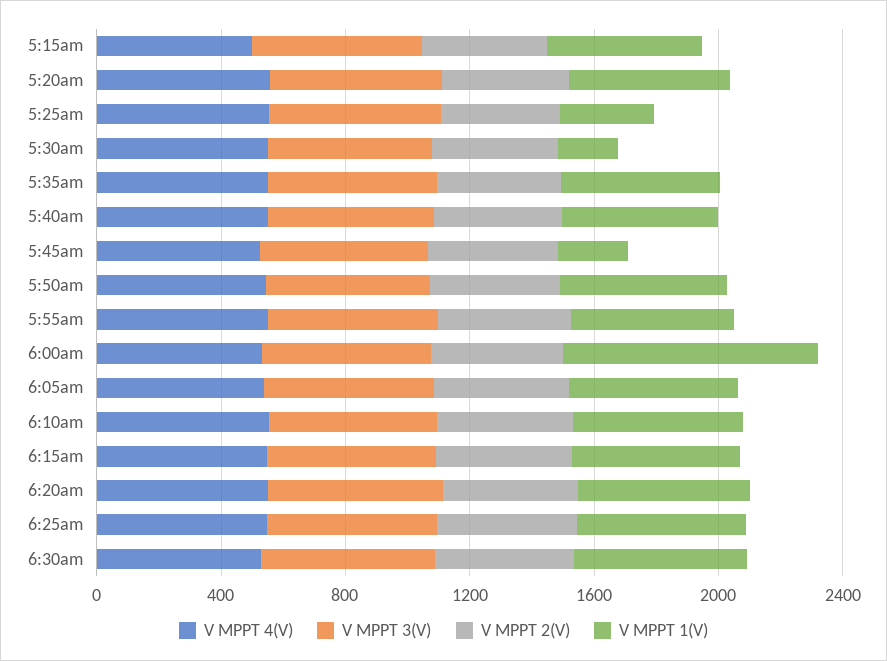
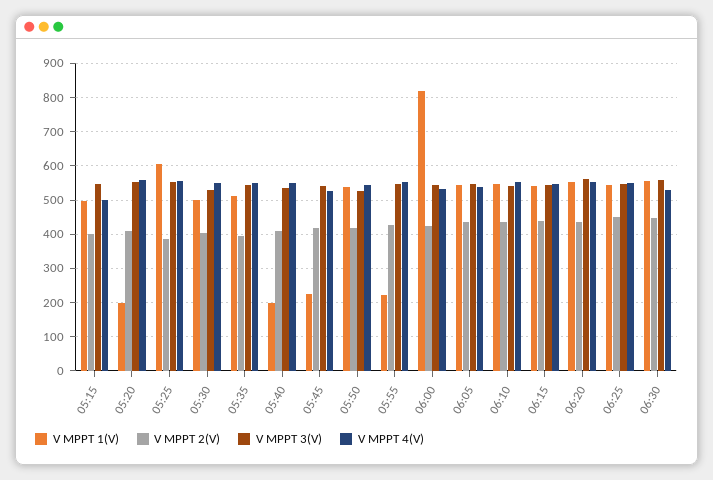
  {
    "V MPPT 4(V)": {
      "5:15am": 500,
      "5:20am": 560,
      "5:25am": 560,
      "5:30am": 540,
      "5:35am": 560,
      "5:40am": 560,
      "5:45am": 520,
      "5:50am": 540,
      "5:55am": 560,
      "6:00am": 540,
      "6:05am": 540,
      "6:10am": 560,
      "6:15am": 540,
      "6:20am": 560,
      "6:25am": 540,
      "6:30am": 520
    },
    "V MPPT 3(V)": {
      "5:15am": 540,
      "5:20am": 560,
      "5:25am": 560,
      "5:30am": 520,
      "5:35am": 540,
      "5:40am": 540,
      "5:45am": 540,
      "5:50am": 520,
      "5:55am": 540,
      "6:00am": 540,
      "6:05am": 540,
      "6:10am": 540,
      "6:15am": 540,
      "6:20am": 560,
      "6:25am": 540,
      "6:30am": 560
    },
    "V MPPT 2(V)": {
      "5:15am": 400,
      "5:20am": 400,
      "5:25am": 380,
      "5:30am": 400,
      "5:35am": 400,
      "5:40am": 420,
      "5:45am": 420,
      "5:50am": 420,
      "5:55am": 420,
      "6:00am": 420,
      "6:05am": 440,
      "6:10am": 440,
      "6:15am": 440,
      "6:20am": 440,
      "6:25am": 440,
      "6:30am": 440
    },
    "V MPPT 1(V)": {
      "5:15am": 500,
-     "5:20am": 500,
+     "5:20am": 200,
-     "5:25am": 300,
+     "5:25am": 600,
-     "5:30am": 200,
+     "5:30am": 500,
      "5:35am": 520,
-     "5:40am": 500,
+     "5:40am": 200,
      "5:45am": 220,
      "5:50am": 540,
-     "5:55am": 500,
+     "5:55am": 220,
      "6:00am": 820,
      "6:05am": 540,
      "6:10am": 540,
      "6:15am": 540,
      "6:20am": 560,
      "6:25am": 540,
      "6:30am": 560
    }
  }

